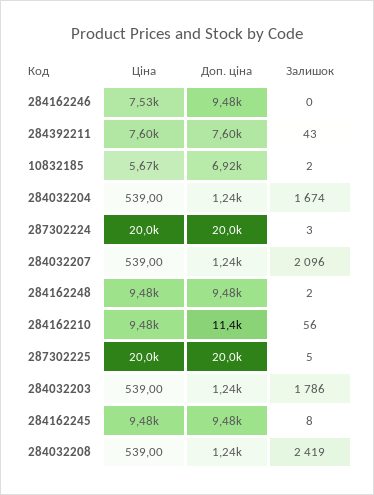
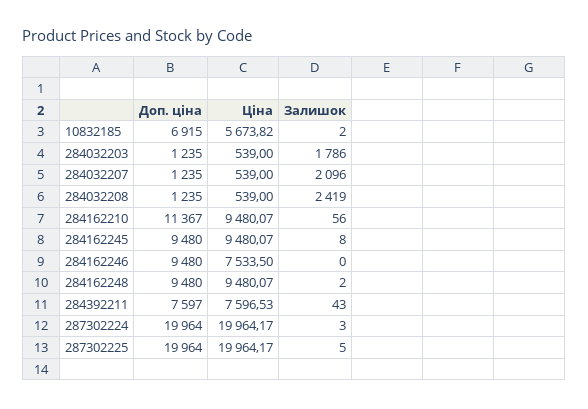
  {
    "Ціна": {
      "284162246": 7533.5,
      "284392211": 7596.53,
      "10832185": 5673.82,
-     "284032204": 539,
      "287302224": 19964.17,
      "284032207": 539,
      "284162248": 9480.07,
      "284162210": 9480.07,
      "287302225": 19964.17,
      "284032203": 539,
      "284162245": 9480.07,
      "284032208": 539
    },
    "Доп. ціна": {
      "284162246": 9480,
      "284392211": 7597,
      "10832185": 6915,
-     "284032204": 1240,
      "287302224": 19964,
      "284032207": 1235,
      "284162248": 9480,
      "284162210": 11367,
      "287302225": 19964,
      "284032203": 1235,
      "284162245": 9480,
      "284032208": 1235
    },
    "Залишок": {
      "284162246": 0,
      "284392211": 43,
      "10832185": 2,
-     "284032204": 1674,
      "287302224": 3,
      "284032207": 2096,
      "284162248": 2,
      "284162210": 56,
      "287302225": 5,
      "284032203": 1786,
      "284162245": 8,
      "284032208": 2419
    }
  }

